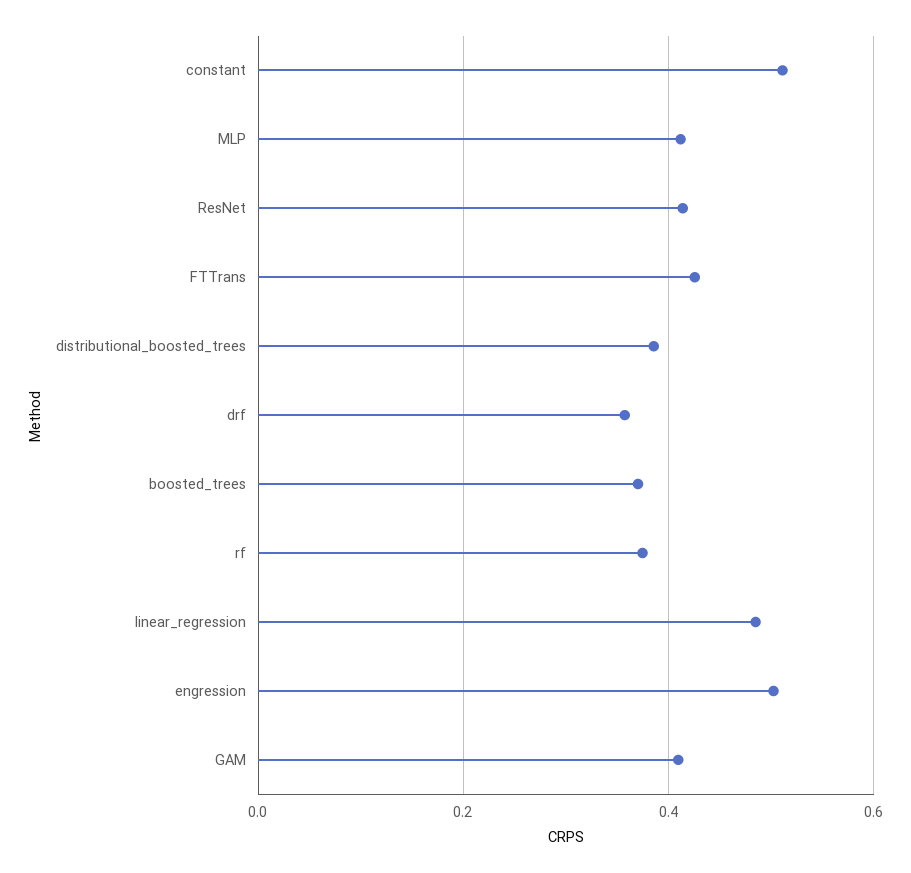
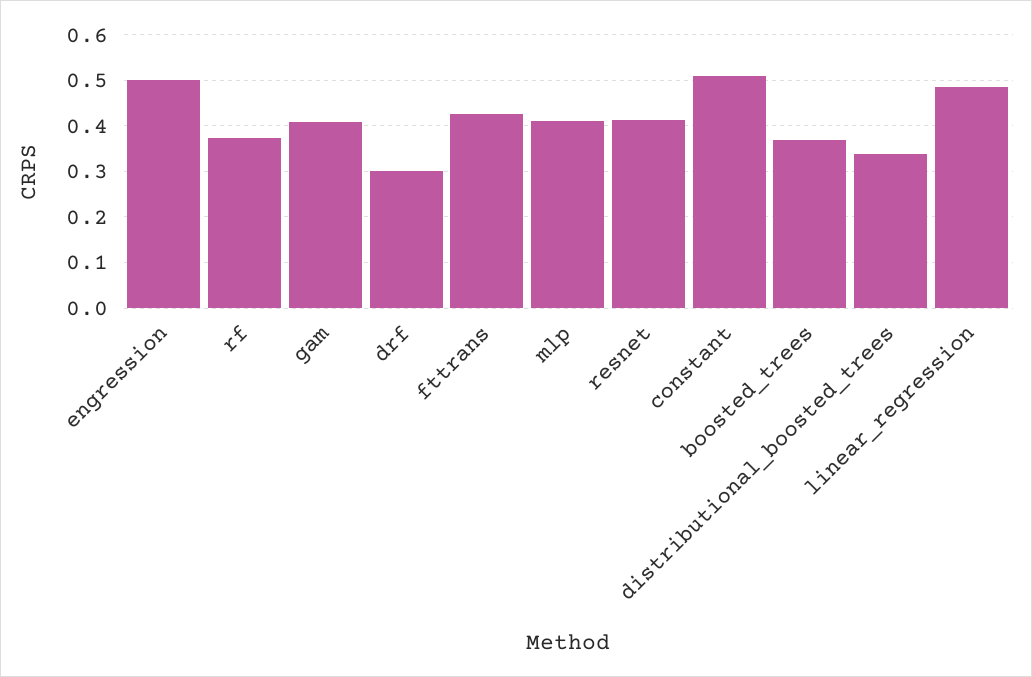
  {
    "constant": 0.52,
    "MLP": 0.42,
    "ResNet": 0.42,
    "FTTrans": 0.42,
-   "distributional_boosted_trees": 0.38,
+   "distributional_boosted_trees": 0.34,
-   "drf": 0.36,
+   "drf": 0.3,
    "boosted_trees": 0.38,
    "rf": 0.38,
    "linear_regression": 0.48,
    "engression": 0.5,
    "GAM": 0.4
  }

